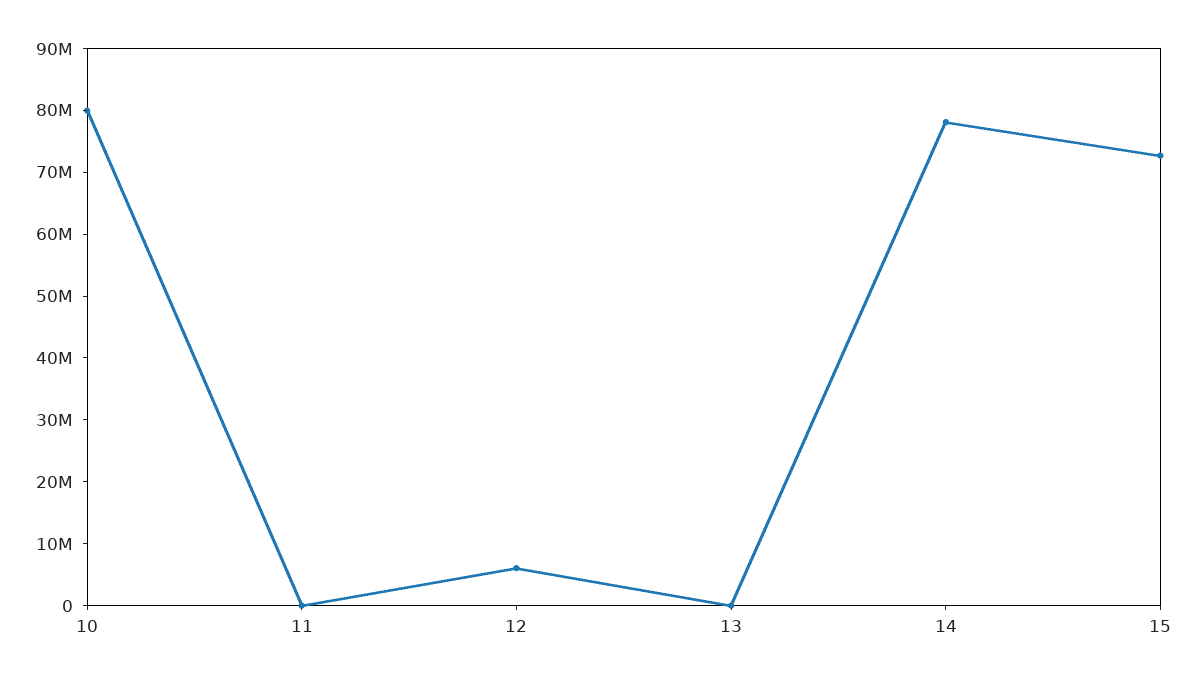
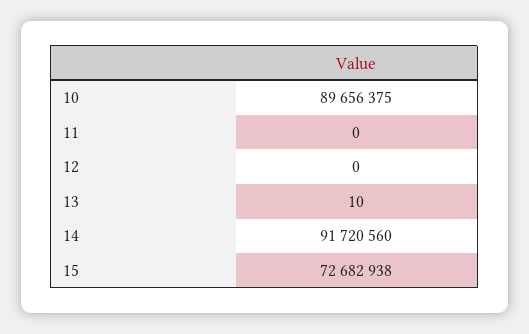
  {
-   "10": 80000000,
+   "10": 89656375,
    "11": 0,
-   "12": 6000000,
+   "12": 0,
    "13": 10,
-   "14": 78000000,
+   "14": 91720560,
    "15": 72682938
  }

